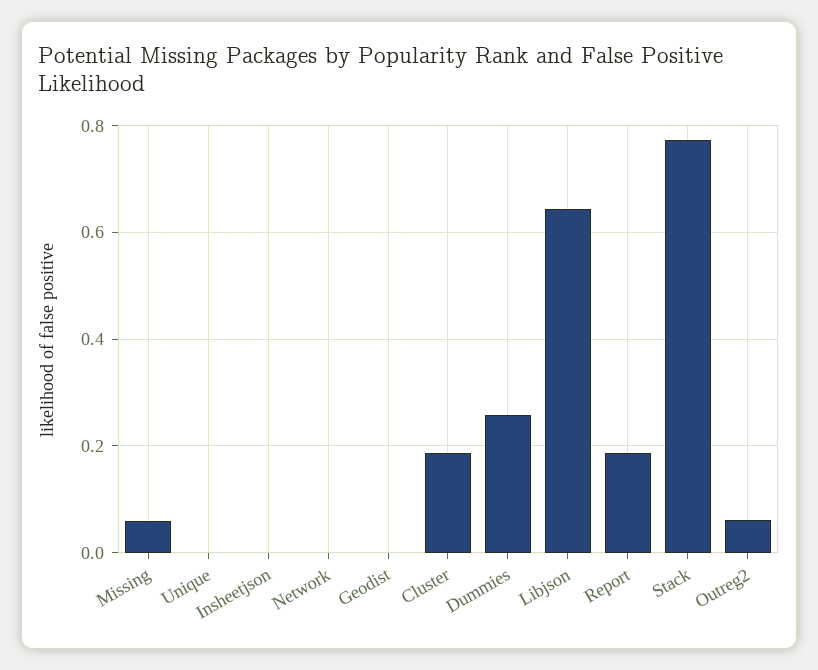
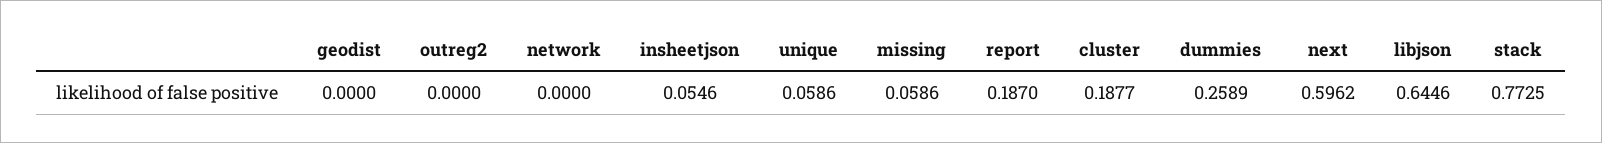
  {
    "Missing": 0.0586,
-   "Unique": 0,
+   "Unique": 0.0586,
-   "Insheetjson": 0,
+   "Insheetjson": 0.0546,
    "Network": 0,
    "Geodist": 0,
    "Cluster": 0.1877,
    "Dummies": 0.2589,
    "Libjson": 0.6446,
    "Report": 0.187,
    "Stack": 0.7725,
-   "Outreg2": 0.06
+   "Outreg2": 0,
+   "next": 0.5962
  }

